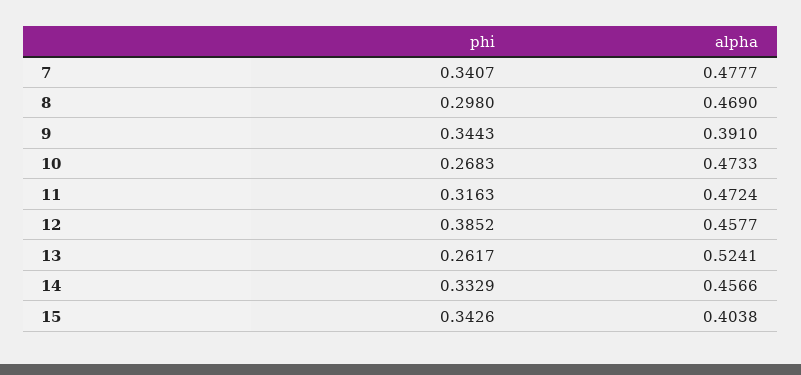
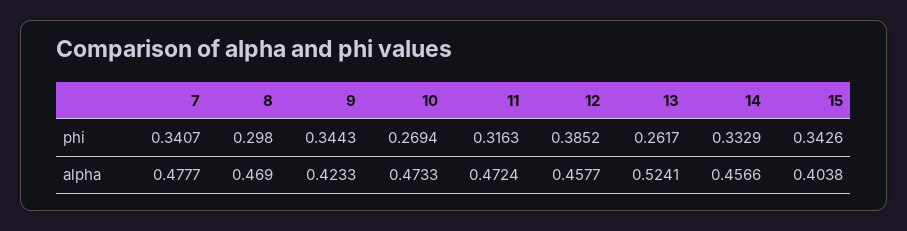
  {
    "phi": {
      "7": 0.3407,
      "8": 0.298,
      "9": 0.3443,
-     "10": 0.2683,
+     "10": 0.2694,
      "11": 0.3163,
      "12": 0.3852,
      "13": 0.2617,
      "14": 0.3329,
      "15": 0.3426
    },
    "alpha": {
      "7": 0.4777,
      "8": 0.469,
-     "9": 0.391,
+     "9": 0.4233,
      "10": 0.4733,
      "11": 0.4724,
      "12": 0.4577,
      "13": 0.5241,
      "14": 0.4566,
      "15": 0.4038
    }
  }

